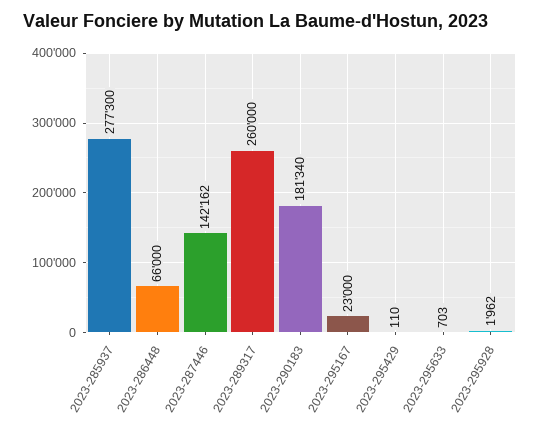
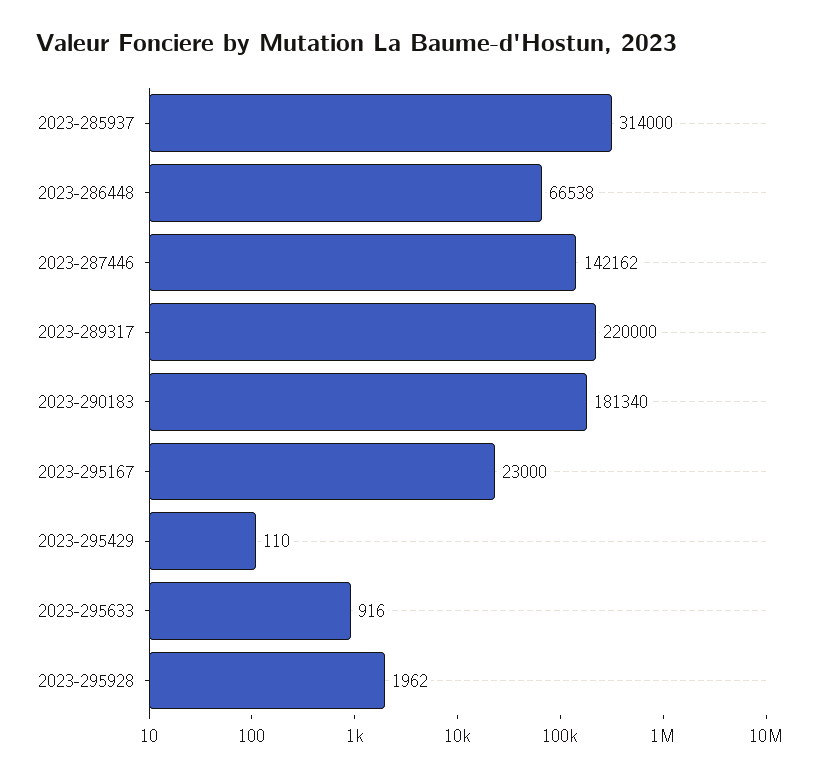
  {
-   "2023-285937": 277300,
+   "2023-285937": 314000,
-   "2023-286448": 66000,
+   "2023-286448": 66538,
    "2023-287446": 142162,
-   "2023-289317": 260000,
+   "2023-289317": 220000,
    "2023-290183": 181340,
    "2023-295167": 23000,
    "2023-295429": 110,
-   "2023-295633": 703,
+   "2023-295633": 916,
    "2023-295928": 1962
  }

